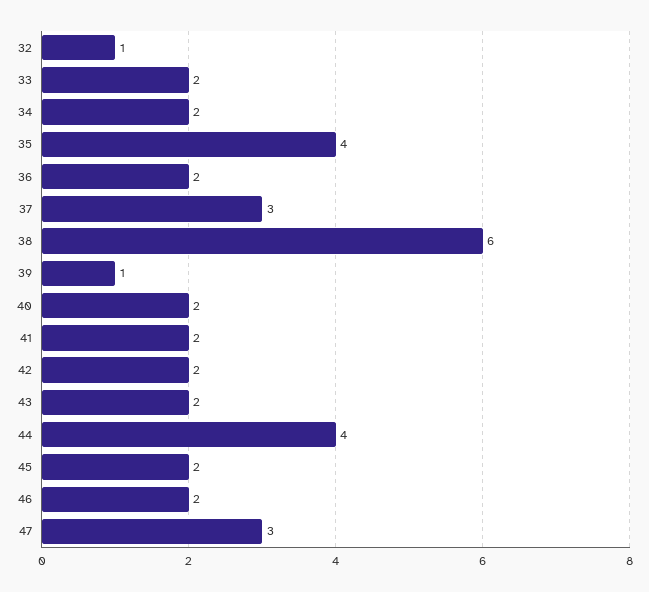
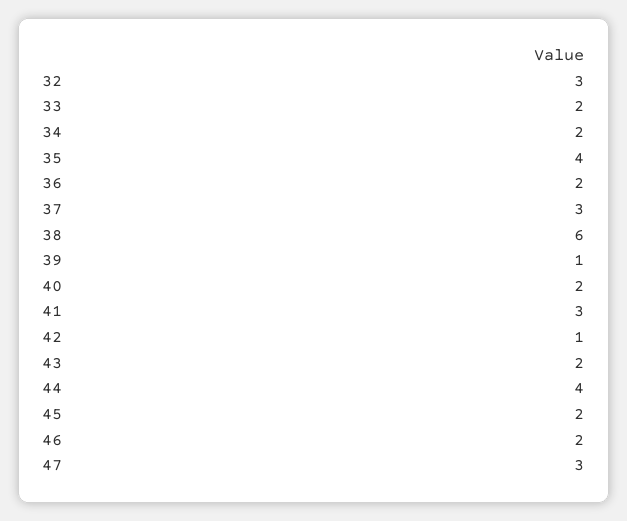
  {
-   "32": 1,
+   "32": 3,
    "33": 2,
    "34": 2,
    "35": 4,
    "36": 2,
    "37": 3,
    "38": 6,
    "39": 1,
    "40": 2,
-   "41": 2,
+   "41": 3,
-   "42": 2,
+   "42": 1,
    "43": 2,
    "44": 4,
    "45": 2,
    "46": 2,
    "47": 3
  }

